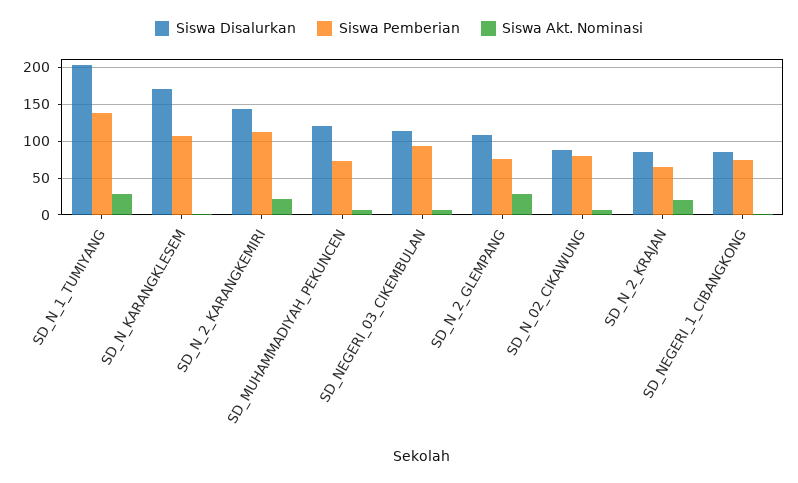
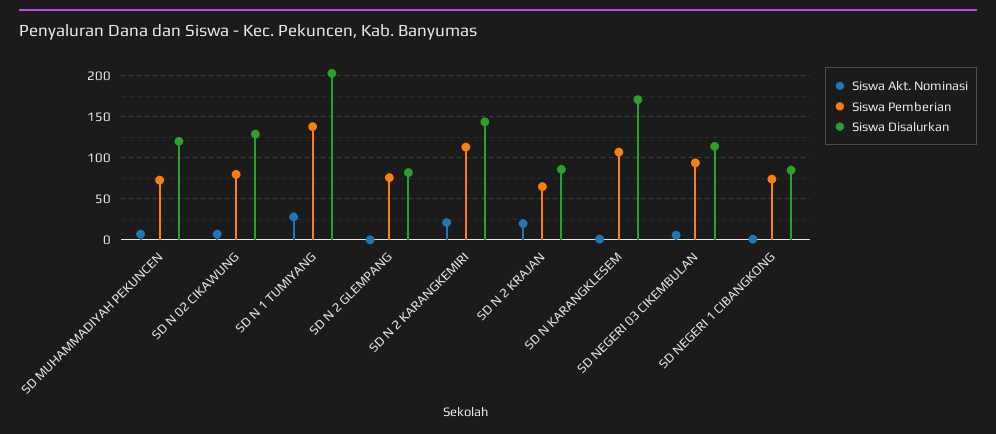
  {
    "Siswa Disalurkan": {
      "SD_N_1_TUMIYANG": 200,
      "SD_N_KARANGKLESEM": 170,
      "SD_N_2_KARANGKEMIRI": 140,
      "SD_MUHAMMADIYAH_PEKUNCEN": 120,
      "SD_NEGERI_03_CIKEMBULAN": 110,
-     "SD_N_2_GLEMPANG": 110,
+     "SD_N_2_GLEMPANG": 80,
-     "SD_N_02_CIKAWUNG": 90,
+     "SD_N_02_CIKAWUNG": 130,
      "SD_N_2_KRAJAN": 90,
      "SD_NEGERI_1_CIBANGKONG": 90
    },
    "Siswa Pemberian": {
      "SD_N_1_TUMIYANG": 140,
      "SD_N_KARANGKLESEM": 110,
      "SD_N_2_KARANGKEMIRI": 110,
      "SD_MUHAMMADIYAH_PEKUNCEN": 70,
      "SD_NEGERI_03_CIKEMBULAN": 90,
      "SD_N_2_GLEMPANG": 80,
      "SD_N_02_CIKAWUNG": 80,
      "SD_N_2_KRAJAN": 70,
      "SD_NEGERI_1_CIBANGKONG": 70
    },
    "Siswa Akt. Nominasi": {
      "SD_N_1_TUMIYANG": 30,
      "SD_N_KARANGKLESEM": 0,
      "SD_N_2_KARANGKEMIRI": 20,
      "SD_MUHAMMADIYAH_PEKUNCEN": 10,
      "SD_NEGERI_03_CIKEMBULAN": 10,
-     "SD_N_2_GLEMPANG": 30,
+     "SD_N_2_GLEMPANG": 0,
      "SD_N_02_CIKAWUNG": 10,
      "SD_N_2_KRAJAN": 20,
      "SD_NEGERI_1_CIBANGKONG": 0
    }
  }

